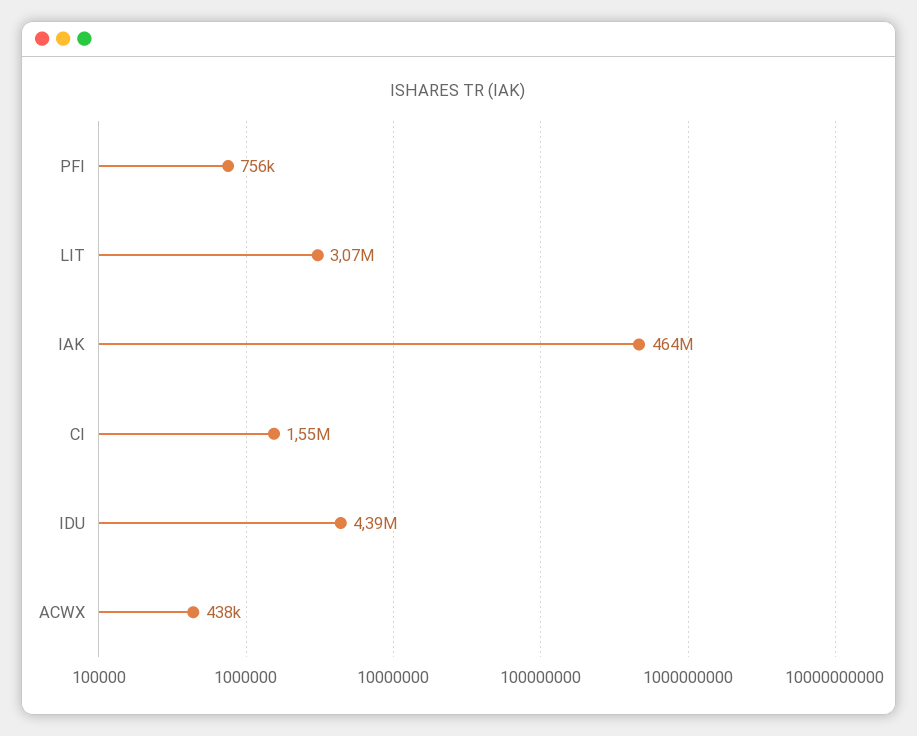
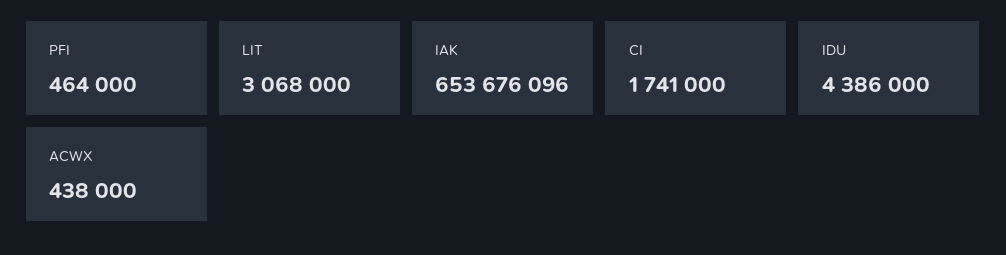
  {
-   "PFI": 756000,
+   "PFI": 464000,
    "LIT": 3068000,
-   "IAK": 464000000,
+   "IAK": 653676096,
-   "CI": 1550000,
+   "CI": 1741000,
    "IDU": 4386000,
    "ACWX": 438000
  }

